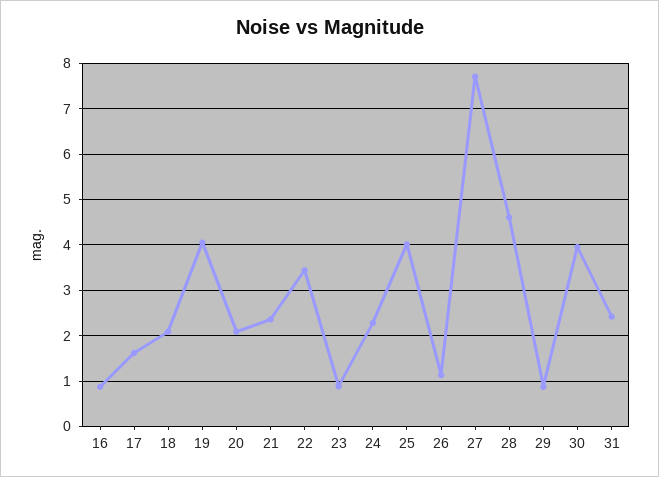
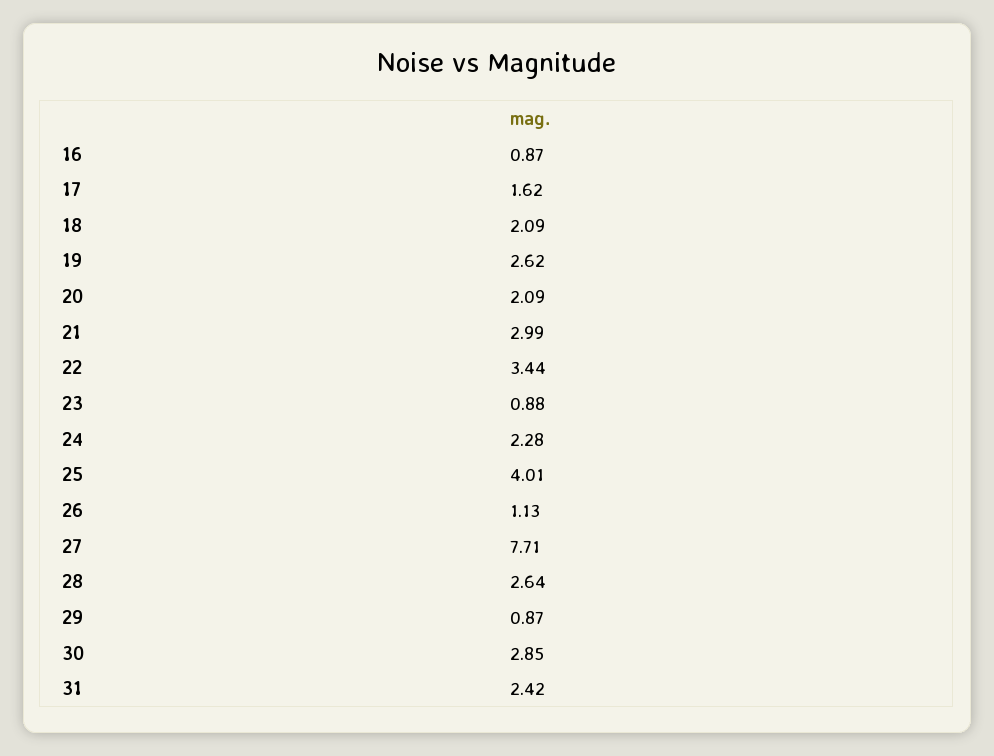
  {
    "16": 0.87,
    "17": 1.62,
    "18": 2.09,
-   "19": 4,
+   "19": 2.62,
    "20": 2.09,
-   "21": 2.4,
+   "21": 2.99,
    "22": 3.44,
    "23": 0.88,
    "24": 2.28,
    "25": 4.01,
    "26": 1.13,
    "27": 7.71,
-   "28": 4.6,
+   "28": 2.64,
    "29": 0.87,
-   "30": 4,
+   "30": 2.85,
    "31": 2.42
  }

